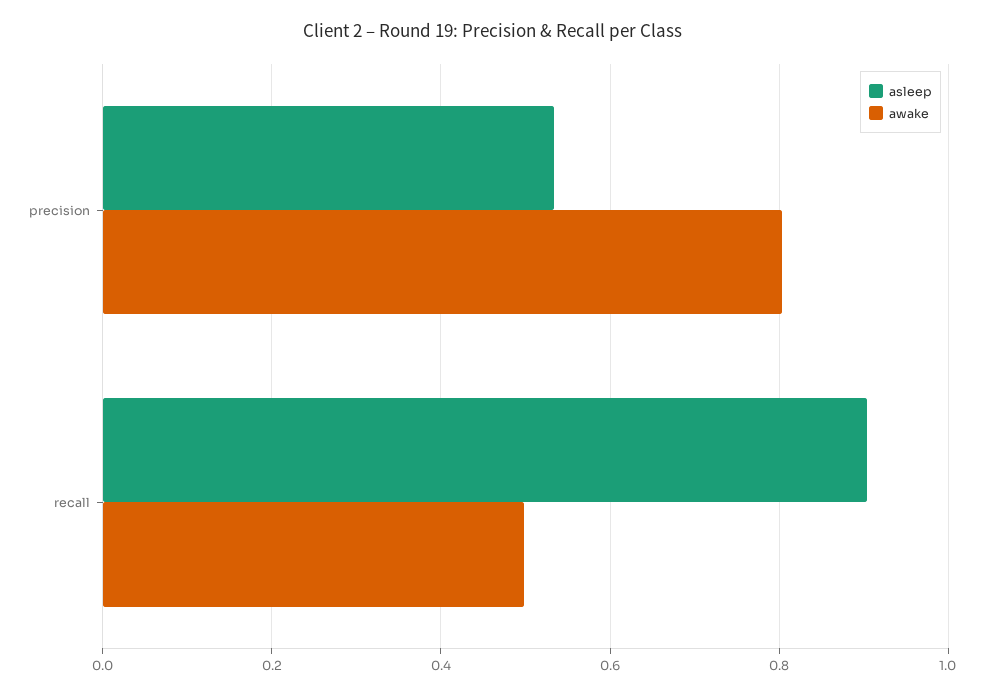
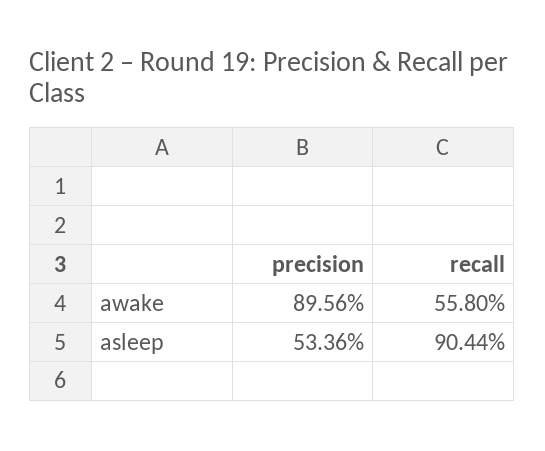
  {
    "asleep": {
      "precision": 0.5336,
      "recall": 0.9044
    },
    "awake": {
-     "precision": 0.8,
+     "precision": 0.8956,
-     "recall": 0.5
+     "recall": 0.558
    }
  }

